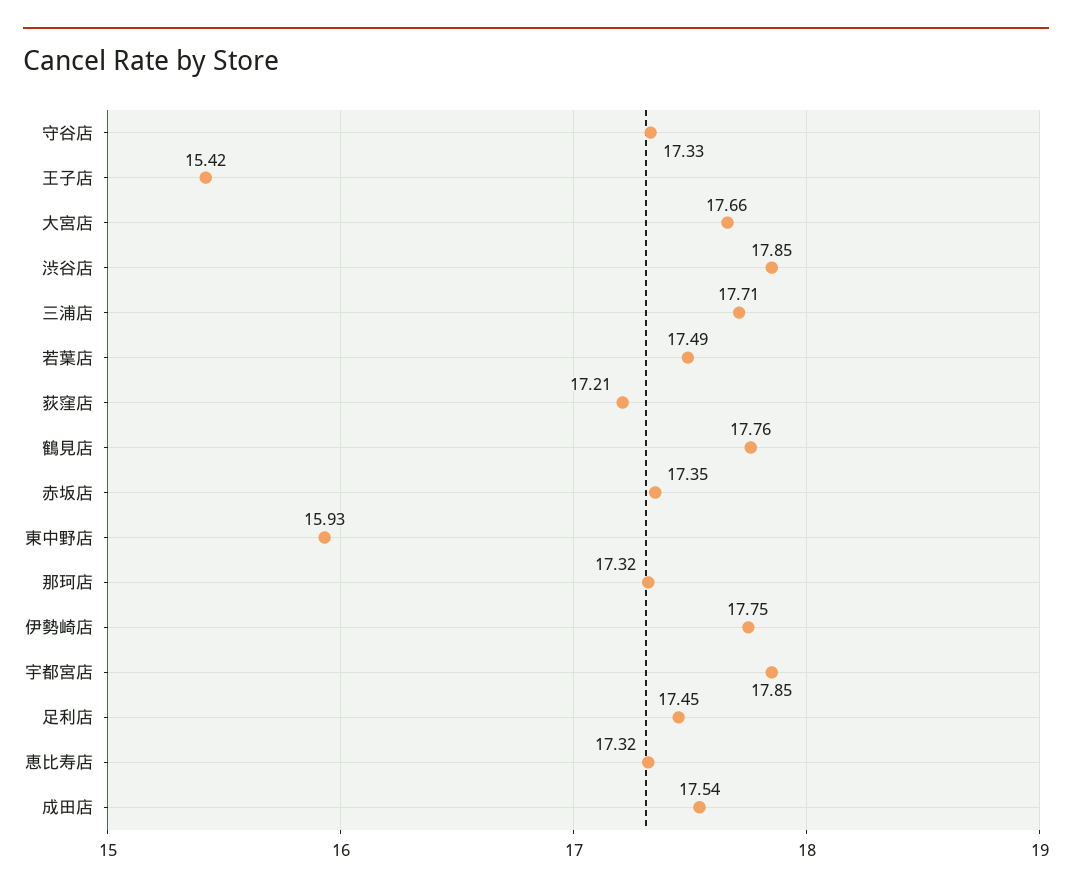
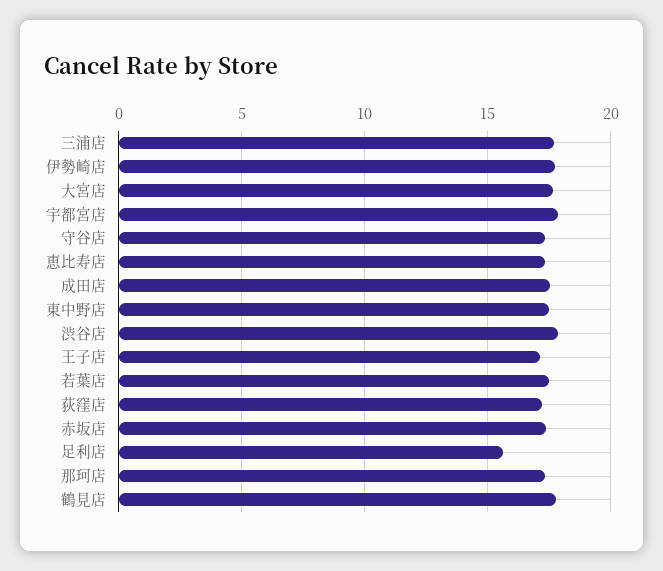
  {
    "守谷店": 17.33,
-   "王子店": 15.42,
+   "王子店": 17,
    "大宮店": 17.66,
    "渋谷店": 17.85,
    "三浦店": 17.71,
    "若葉店": 17.49,
    "荻窪店": 17.21,
    "鶴見店": 17.76,
    "赤坂店": 17.35,
-   "東中野店": 15.93,
+   "東中野店": 17.5,
    "那珂店": 17.32,
    "伊勢崎店": 17.75,
    "宇都宮店": 17.85,
-   "足利店": 17.45,
+   "足利店": 15.5,
    "恵比寿店": 17.32,
    "成田店": 17.54
  }

